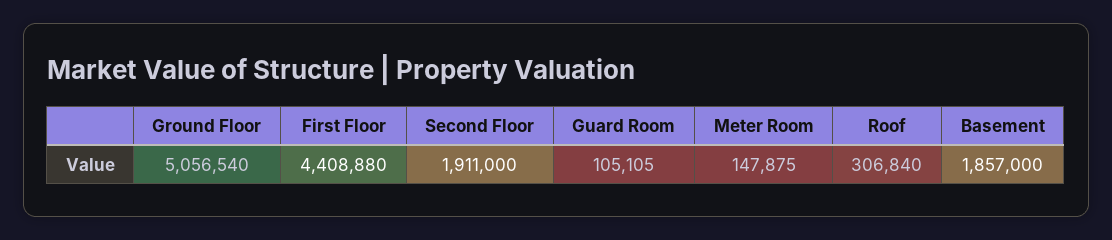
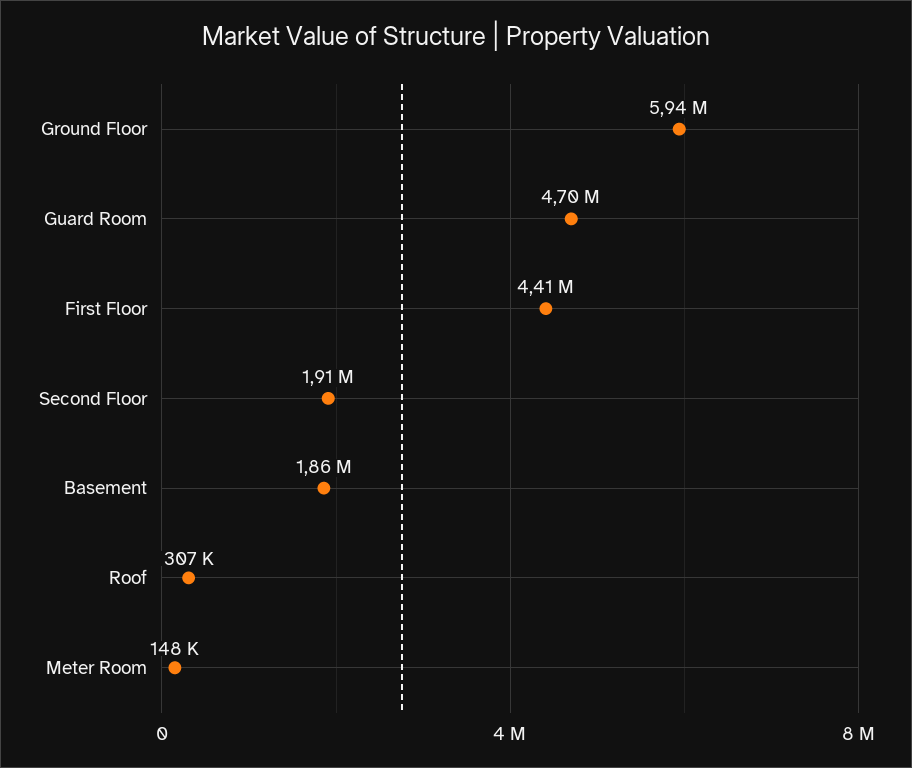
  {
-   "Ground Floor": 5056540,
+   "Ground Floor": 5940000,
    "First Floor": 4408880,
    "Second Floor": 1911000,
-   "Guard Room": 105105,
+   "Guard Room": 4700000,
    "Meter Room": 147875,
    "Roof": 306840,
    "Basement": 1857000
  }

